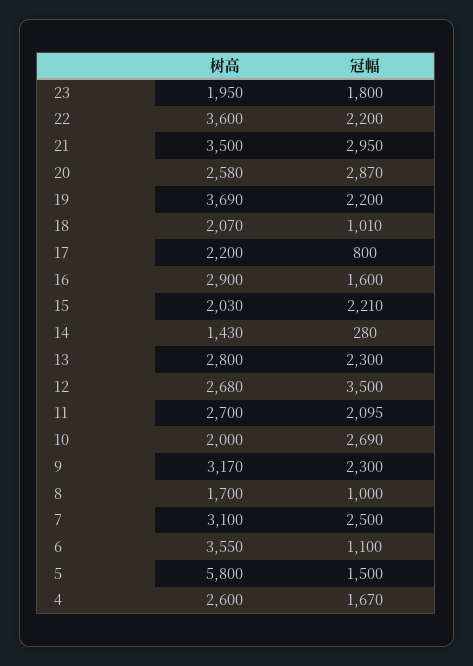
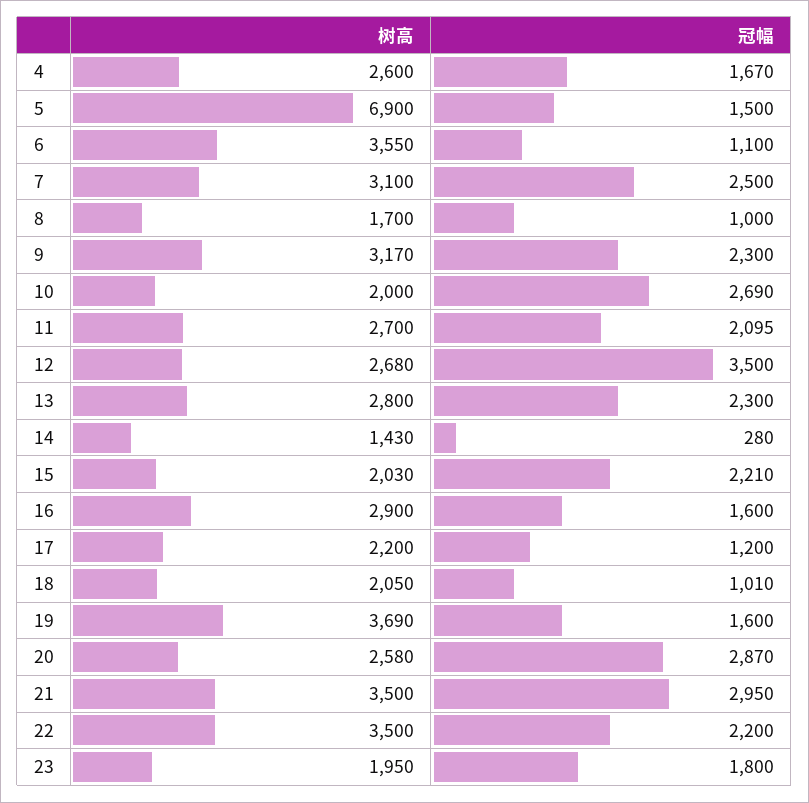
  {
    "树高": {
      "23": 1950,
-     "22": 3600,
+     "22": 3500,
      "21": 3500,
      "20": 2580,
      "19": 3690,
-     "18": 2070,
+     "18": 2050,
      "17": 2200,
      "16": 2900,
      "15": 2030,
      "14": 1430,
      "13": 2800,
      "12": 2680,
      "11": 2700,
      "10": 2000,
      "9": 3170,
      "8": 1700,
      "7": 3100,
      "6": 3550,
-     "5": 5800,
+     "5": 6900,
      "4": 2600
    },
    "冠幅": {
      "23": 1800,
      "22": 2200,
      "21": 2950,
      "20": 2870,
-     "19": 2200,
+     "19": 1600,
      "18": 1010,
-     "17": 800,
+     "17": 1200,
      "16": 1600,
      "15": 2210,
      "14": 280,
      "13": 2300,
      "12": 3500,
      "11": 2095,
      "10": 2690,
      "9": 2300,
      "8": 1000,
      "7": 2500,
      "6": 1100,
      "5": 1500,
      "4": 1670
    }
  }

